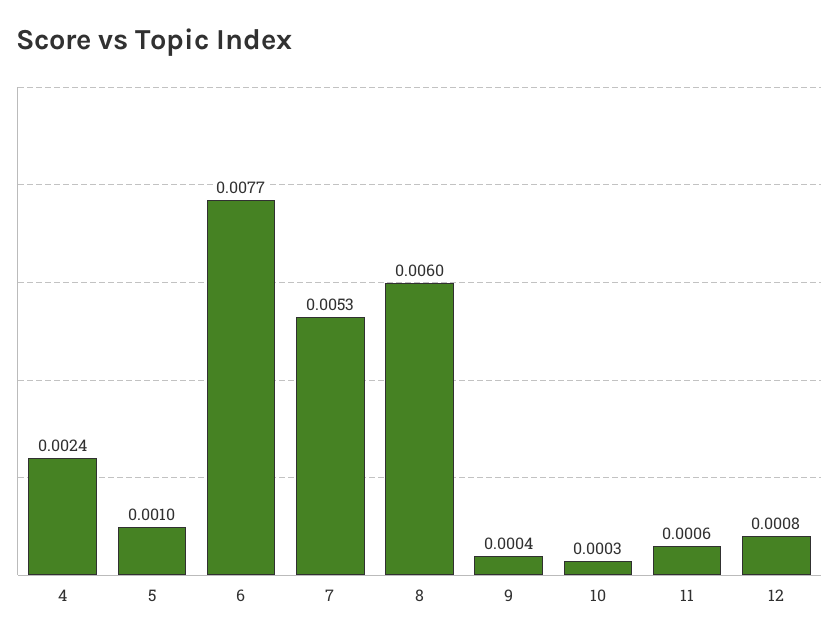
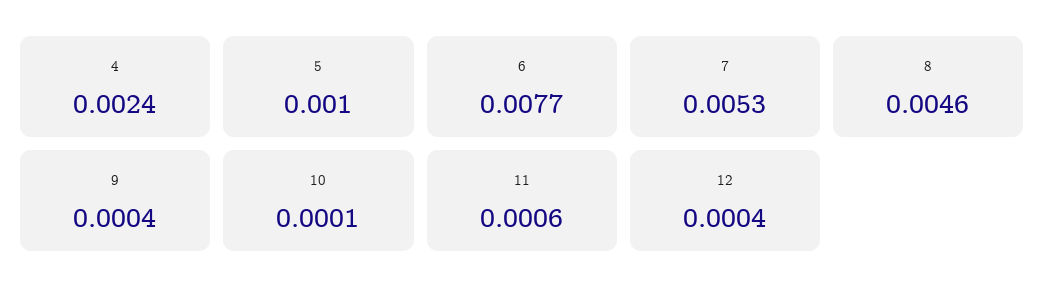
  {
    "4": 0.0024,
    "5": 0.001,
    "6": 0.0077,
    "7": 0.0053,
-   "8": 0.006,
+   "8": 0.0046,
    "9": 0.0004,
-   "10": 0.0003,
+   "10": 0.0001,
    "11": 0.0006,
-   "12": 0.0008
+   "12": 0.0004
  }

